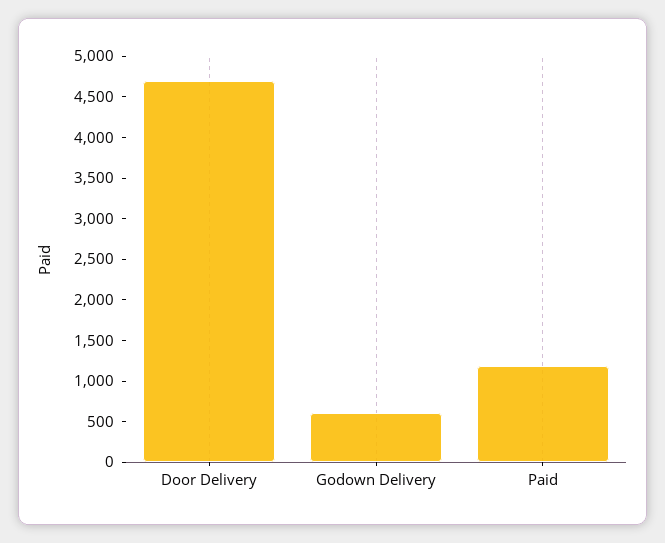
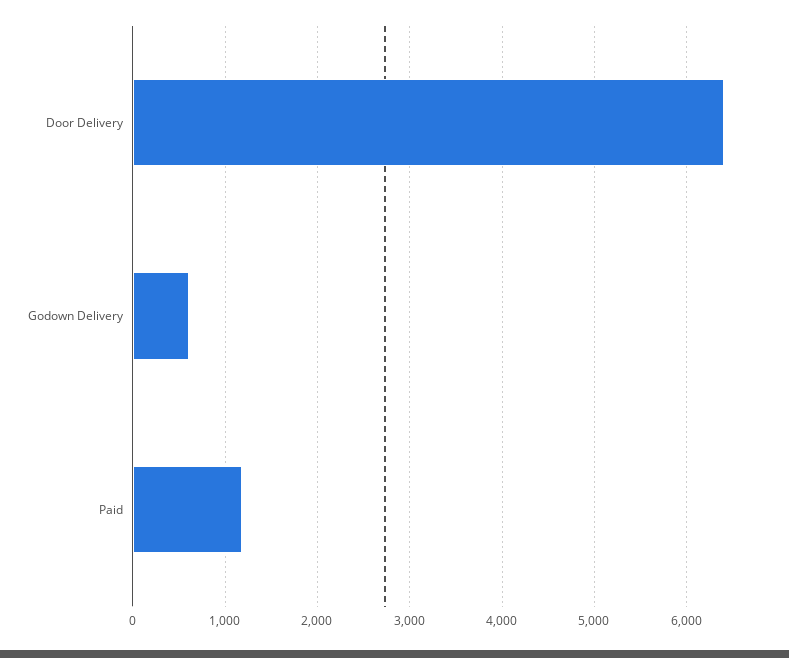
  {
-   "Door Delivery": 4700,
+   "Door Delivery": 6400,
    "Godown Delivery": 600,
    "Paid": 1200
  }

